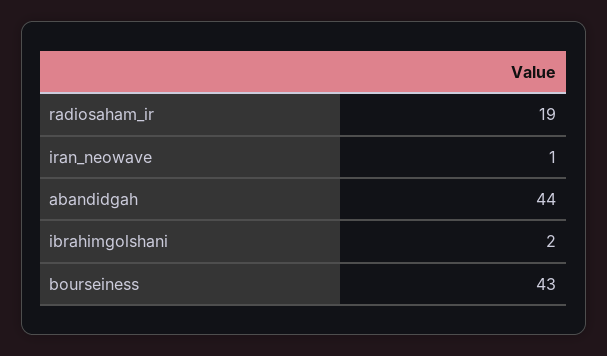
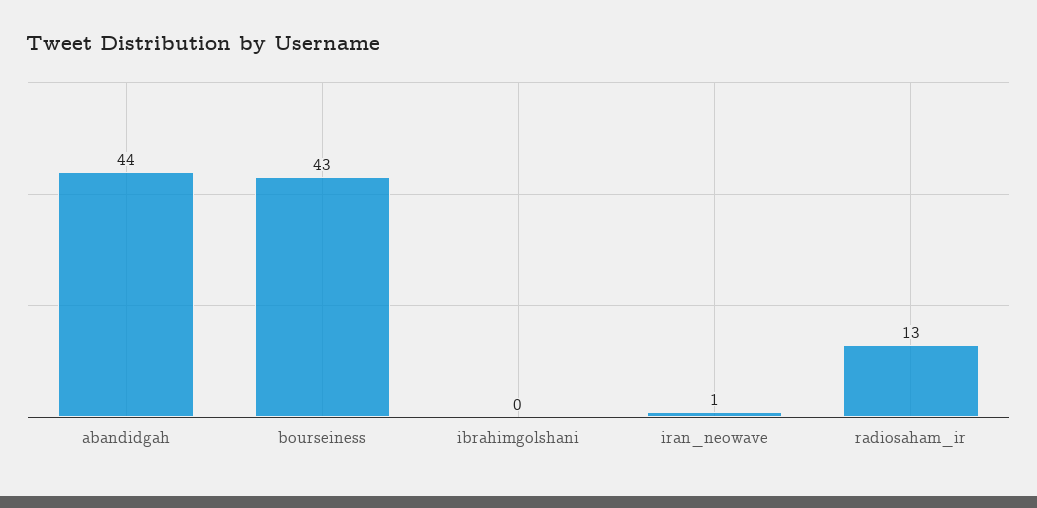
  {
-   "radiosaham_ir": 19,
+   "radiosaham_ir": 13,
    "iran_neowave": 1,
    "abandidgah": 44,
-   "ibrahimgolshani": 2,
+   "ibrahimgolshani": 0,
    "bourseiness": 43
  }

